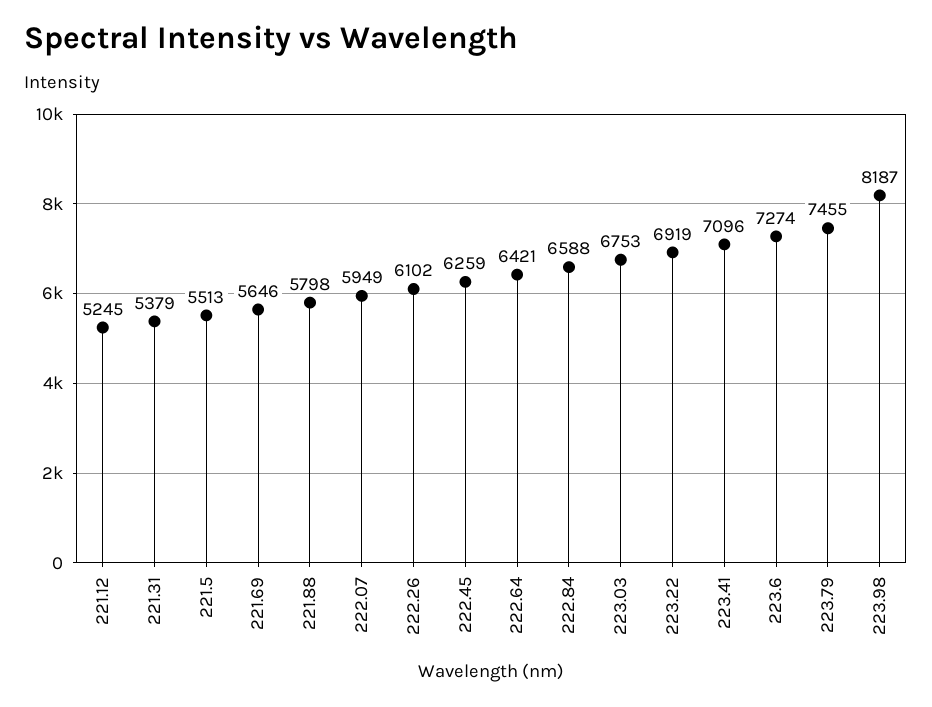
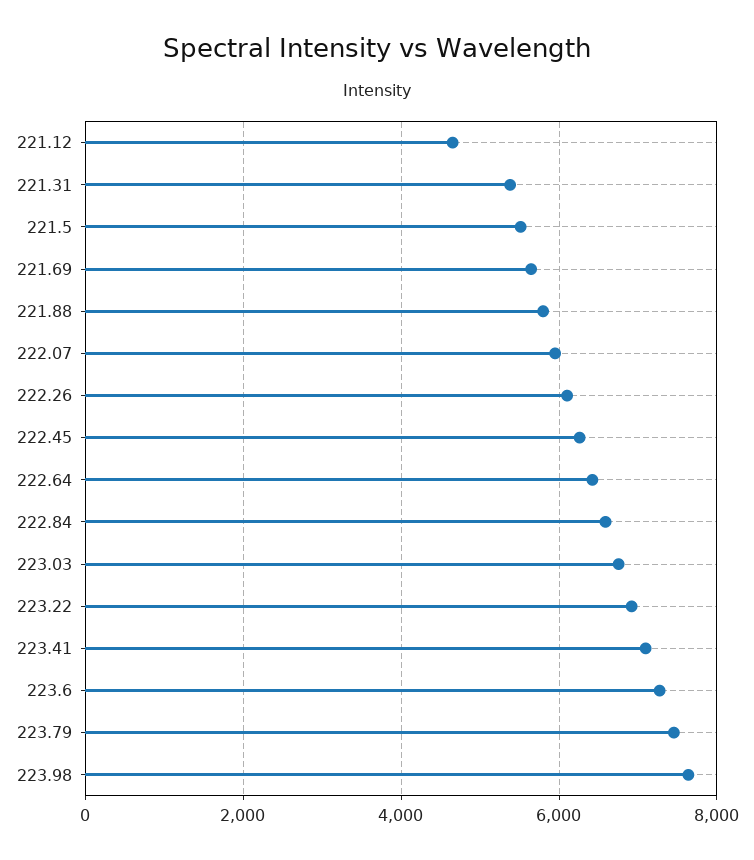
  {
-   "221.12": 5245,
+   "221.12": 4600,
    "221.31": 5379,
    "221.5": 5513,
    "221.69": 5646,
    "221.88": 5798,
    "222.07": 5949,
    "222.26": 6102,
    "222.45": 6259,
    "222.64": 6421,
    "222.84": 6588,
    "223.03": 6753,
    "223.22": 6919,
    "223.41": 7096,
    "223.6": 7274,
    "223.79": 7455,
-   "223.98": 8187
+   "223.98": 7600
  }

